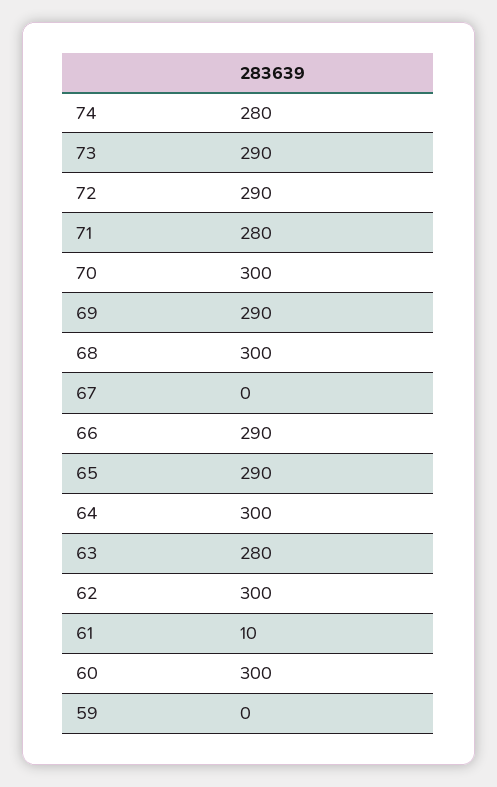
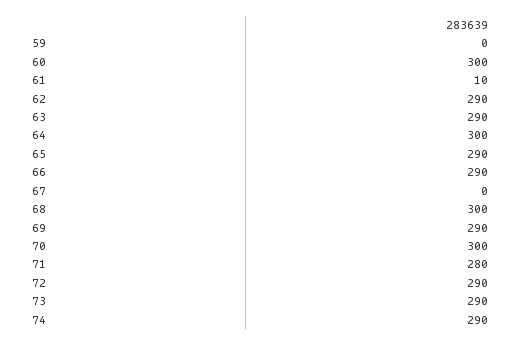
  {
-   "74": 280,
+   "74": 290,
    "73": 290,
    "72": 290,
    "71": 280,
    "70": 300,
    "69": 290,
    "68": 300,
    "67": 0,
    "66": 290,
    "65": 290,
    "64": 300,
-   "63": 280,
+   "63": 290,
-   "62": 300,
+   "62": 290,
    "61": 10,
    "60": 300,
    "59": 0
  }

